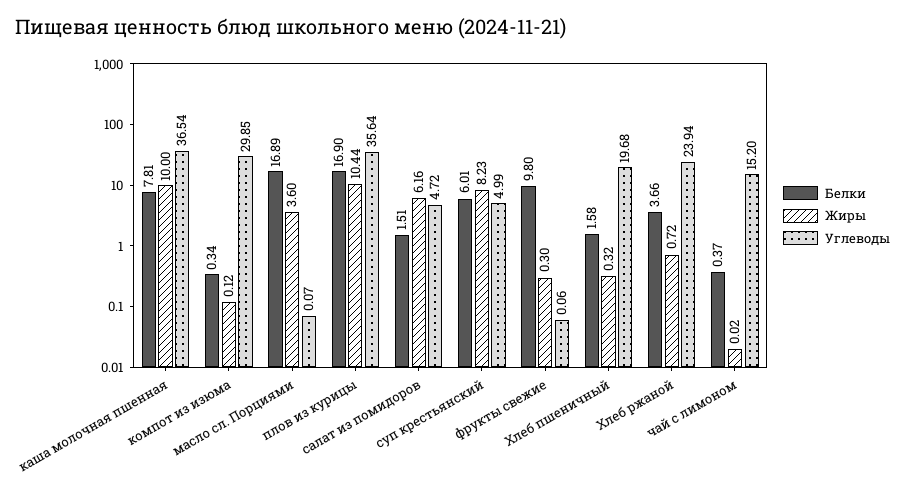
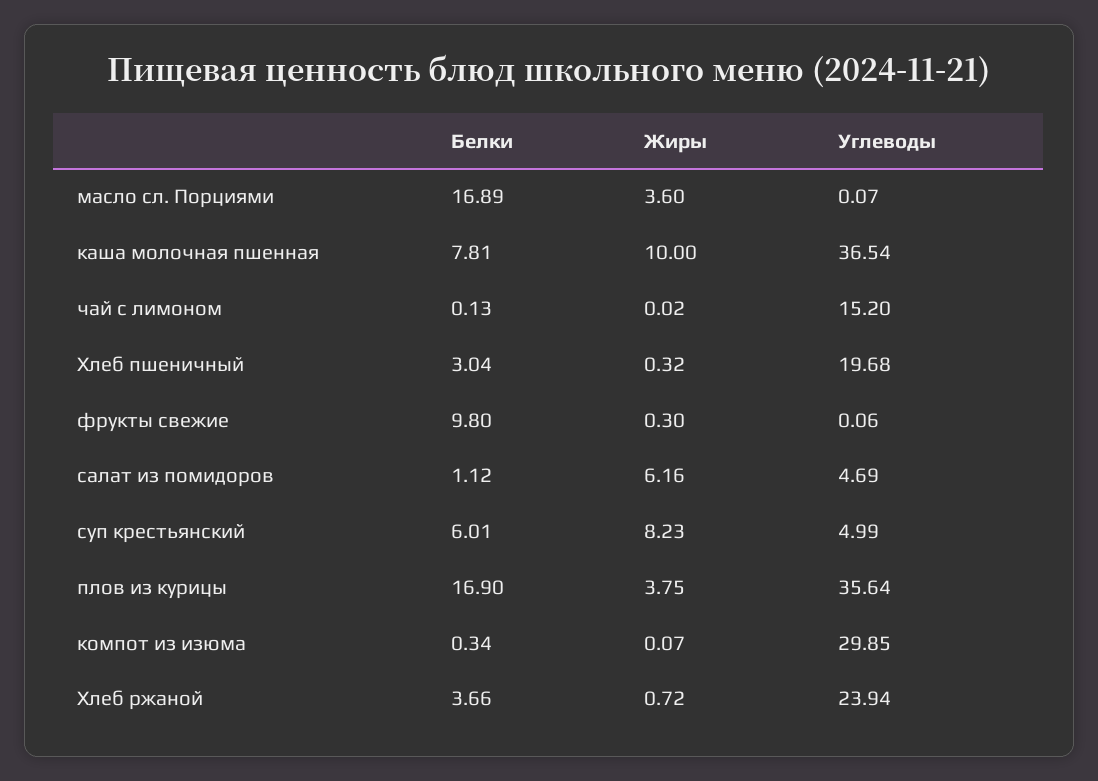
  {
    "Белки": {
      "каша молочная пшенная": 7.81,
      "компот из изюма": 0.34,
      "масло сл. Порциями": 16.89,
      "плов из курицы": 16.9,
-     "салат из помидоров": 1.51,
+     "салат из помидоров": 1.12,
      "суп крестьянский": 6.01,
      "фрукты свежие": 9.8,
-     "Хлеб пшеничный": 1.58,
+     "Хлеб пшеничный": 3.04,
      "Хлеб ржаной": 3.66,
-     "чай с лимоном": 0.37
+     "чай с лимоном": 0.13
    },
    "Жиры": {
      "каша молочная пшенная": 10,
-     "компот из изюма": 0.12,
+     "компот из изюма": 0.07,
      "масло сл. Порциями": 3.6,
-     "плов из курицы": 10.44,
+     "плов из курицы": 3.75,
      "салат из помидоров": 6.16,
      "суп крестьянский": 8.23,
      "фрукты свежие": 0.3,
      "Хлеб пшеничный": 0.32,
      "Хлеб ржаной": 0.72,
      "чай с лимоном": 0.02
    },
    "Углеводы": {
      "каша молочная пшенная": 36.54,
      "компот из изюма": 29.85,
      "масло сл. Порциями": 0.07,
      "плов из курицы": 35.64,
-     "салат из помидоров": 4.72,
+     "салат из помидоров": 4.69,
      "суп крестьянский": 4.99,
      "фрукты свежие": 0.06,
      "Хлеб пшеничный": 19.68,
      "Хлеб ржаной": 23.94,
      "чай с лимоном": 15.2
    }
  }

